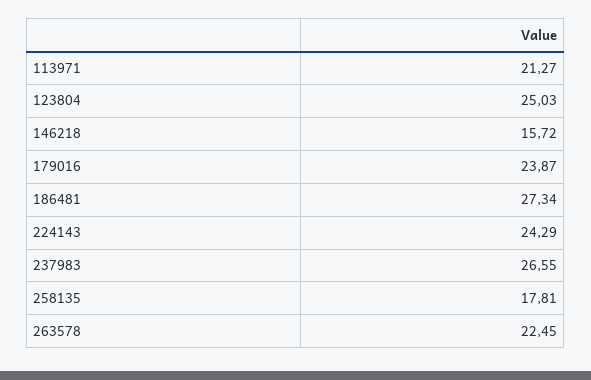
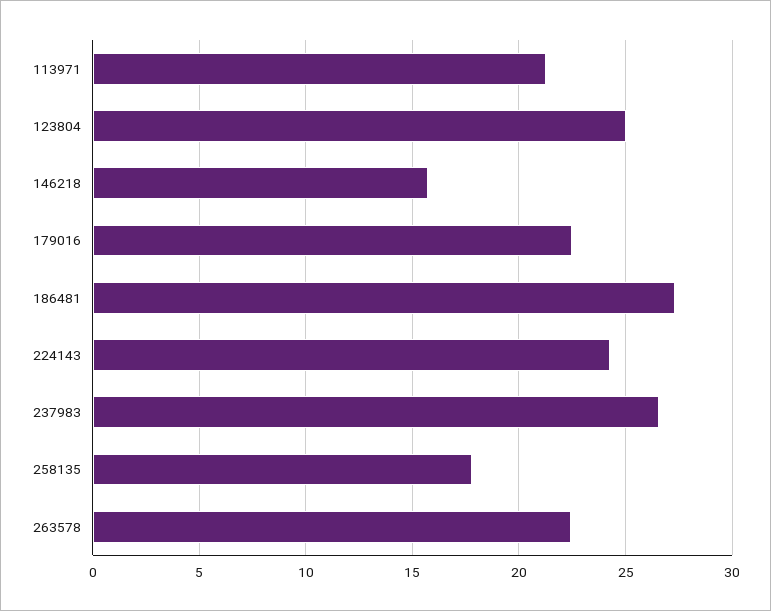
  {
    "113971": 21.27,
    "123804": 25.03,
    "146218": 15.72,
-   "179016": 23.87,
+   "179016": 22.5,
    "186481": 27.34,
    "224143": 24.29,
    "237983": 26.55,
    "258135": 17.81,
    "263578": 22.45
  }

